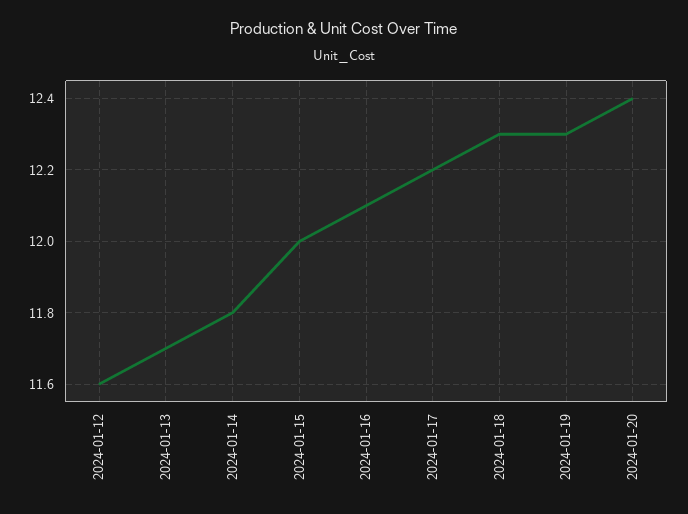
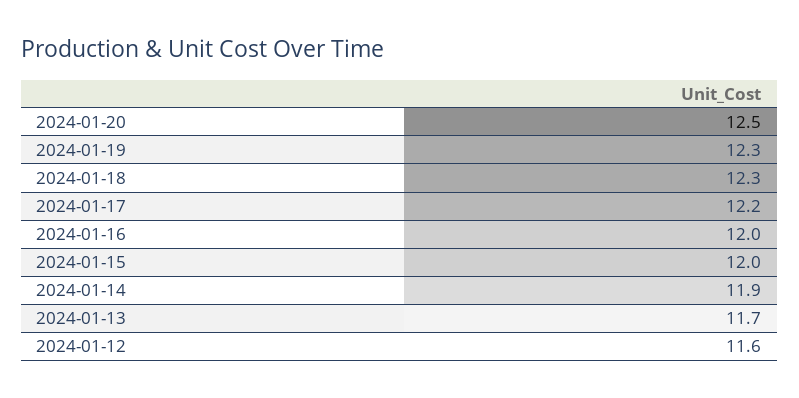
  {
    "2024-01-12": 11.6,
    "2024-01-13": 11.7,
-   "2024-01-14": 11.8,
+   "2024-01-14": 11.9,
    "2024-01-15": 12,
-   "2024-01-16": 12.1,
+   "2024-01-16": 12,
    "2024-01-17": 12.2,
    "2024-01-18": 12.3,
    "2024-01-19": 12.3,
-   "2024-01-20": 12.4
+   "2024-01-20": 12.5
  }

